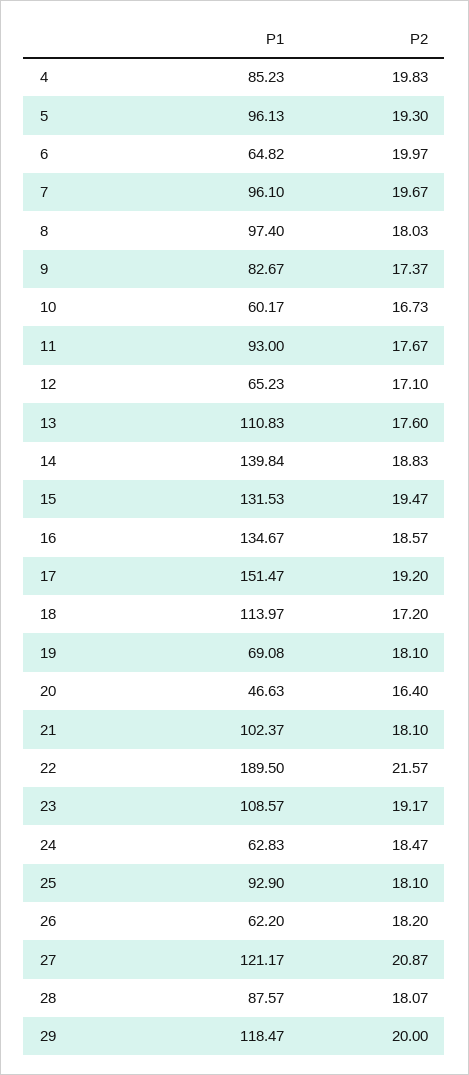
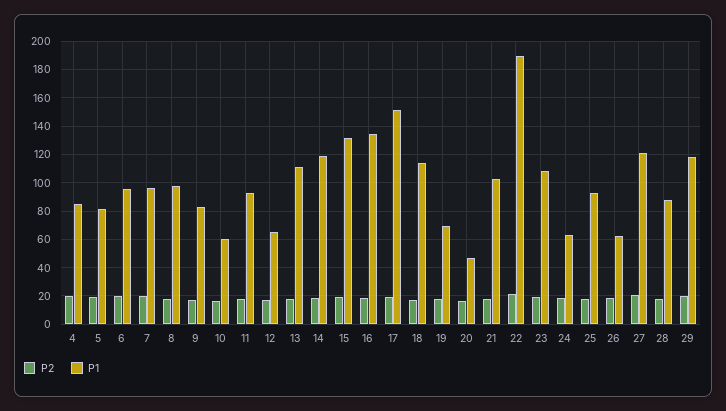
  {
    "P1": {
      "4": 85.23,
-     "5": 96.13,
+     "5": 80,
-     "6": 64.82,
+     "6": 95,
      "7": 96.1,
      "8": 97.4,
      "9": 82.67,
      "10": 60.17,
      "11": 93,
      "12": 65.23,
      "13": 110.83,
-     "14": 139.84,
+     "14": 120,
      "15": 131.53,
      "16": 134.67,
      "17": 151.47,
      "18": 113.97,
      "19": 69.08,
      "20": 46.63,
      "21": 102.37,
      "22": 189.5,
      "23": 108.57,
      "24": 62.83,
      "25": 92.9,
      "26": 62.2,
      "27": 121.17,
      "28": 87.57,
      "29": 118.47
    },
    "P2": {
      "4": 19.83,
      "5": 19.3,
      "6": 19.97,
      "7": 19.67,
      "8": 18.03,
      "9": 17.37,
      "10": 16.73,
      "11": 17.67,
      "12": 17.1,
      "13": 17.6,
      "14": 18.83,
      "15": 19.47,
      "16": 18.57,
      "17": 19.2,
      "18": 17.2,
      "19": 18.1,
      "20": 16.4,
      "21": 18.1,
      "22": 21.57,
      "23": 19.17,
      "24": 18.47,
      "25": 18.1,
      "26": 18.2,
      "27": 20.87,
      "28": 18.07,
      "29": 20
    }
  }

